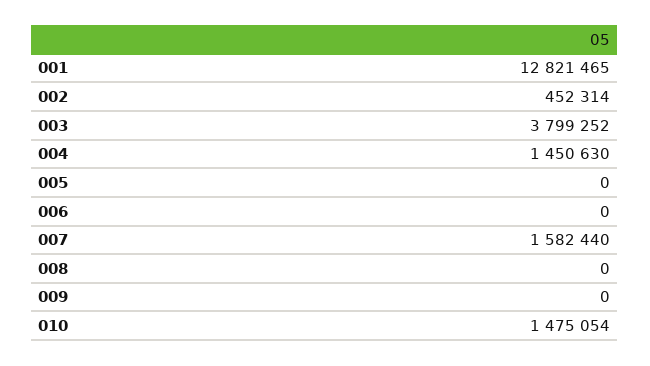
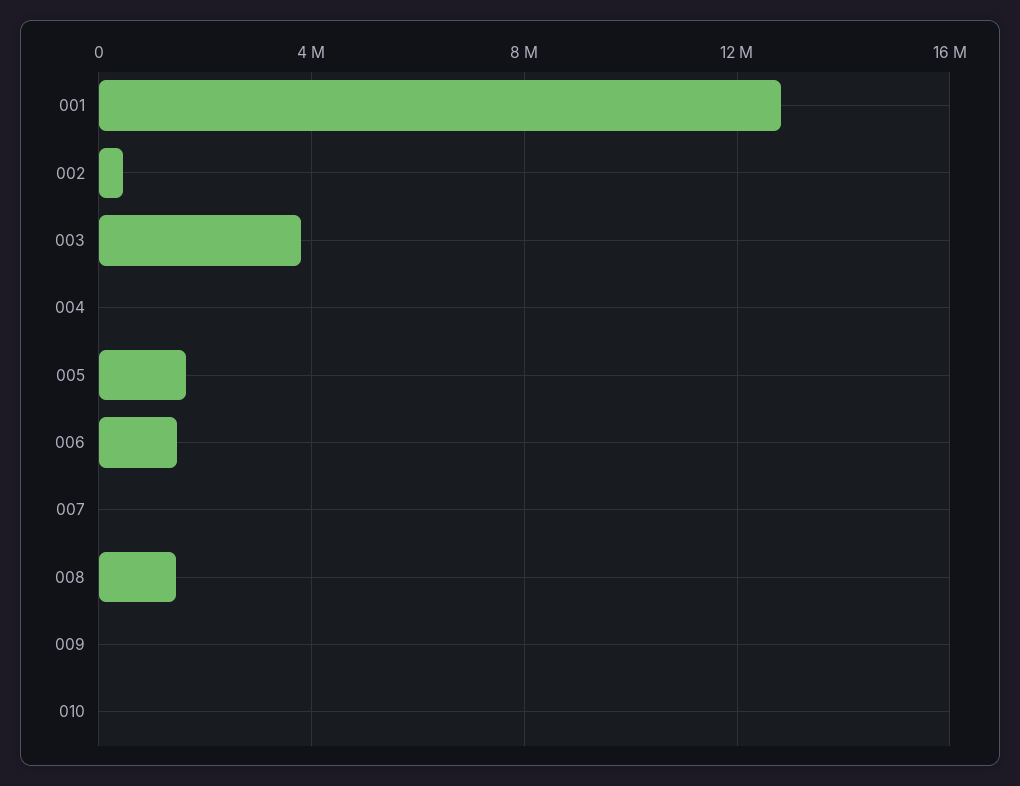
  {
    "001": 12821465,
    "002": 452314,
    "003": 3799252,
-   "004": 1450630,
+   "004": 0,
-   "005": 0,
+   "005": 1500000,
-   "006": 0,
+   "006": 1500000,
-   "007": 1582440,
+   "007": 0,
-   "008": 0,
+   "008": 1500000,
    "009": 0,
-   "010": 1475054
+   "010": 0
  }

